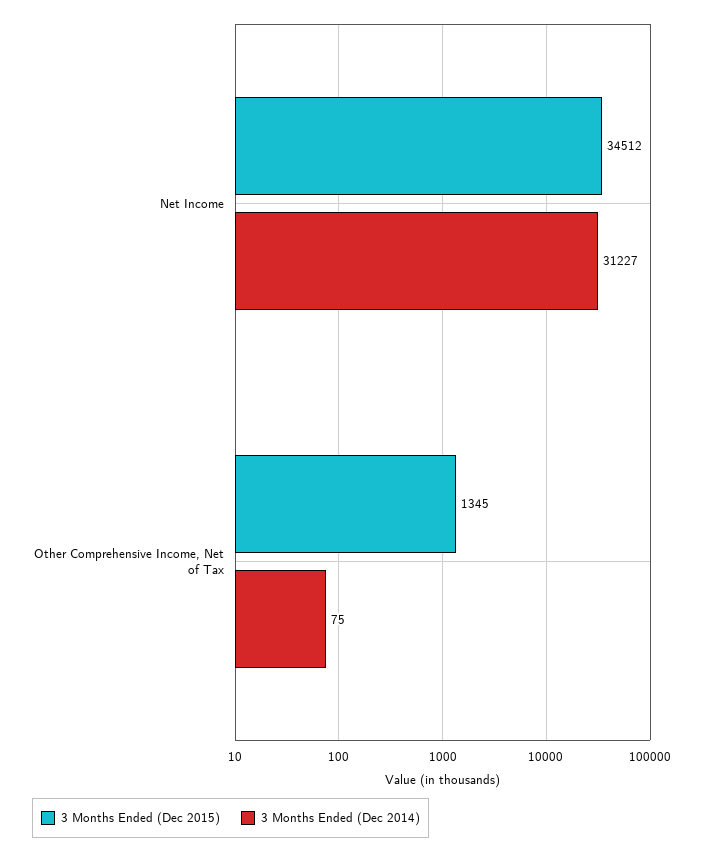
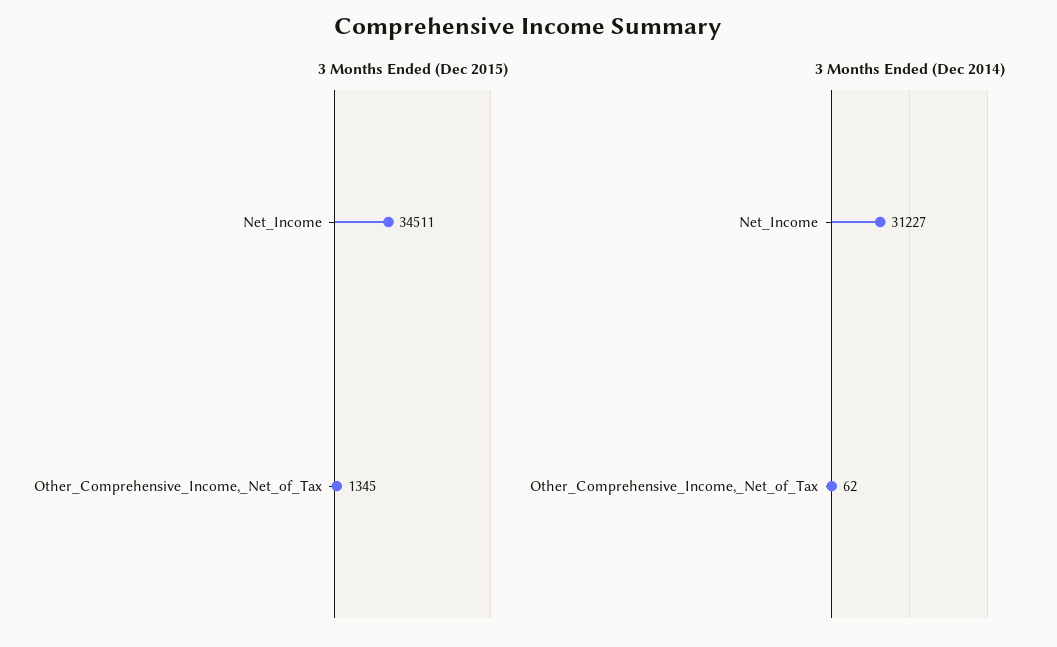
  {
    "3 Months Ended (Dec 2015)": {
-     "Net Income": 34512,
+     "Net Income": 34511,
      "Other Comprehensive Income, Net of Tax": 1345
    },
    "3 Months Ended (Dec 2014)": {
      "Net Income": 31227,
-     "Other Comprehensive Income, Net of Tax": 75
+     "Other Comprehensive Income, Net of Tax": 62
    }
  }

